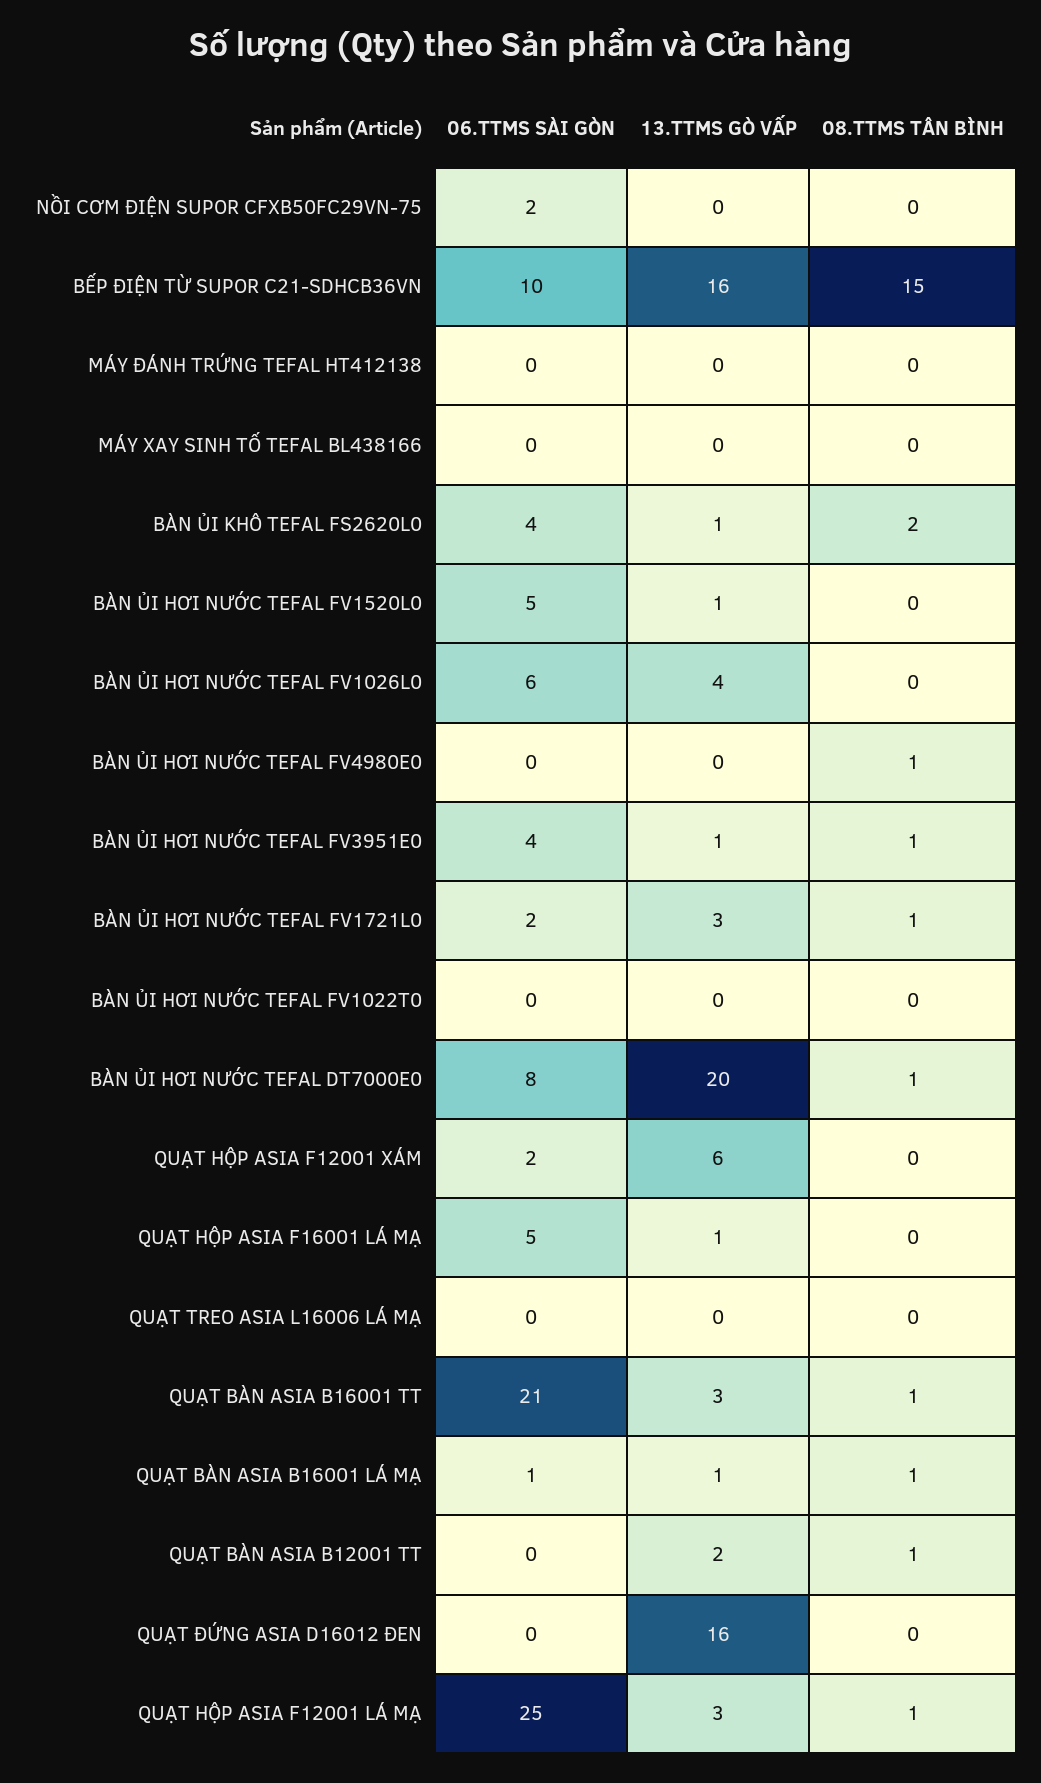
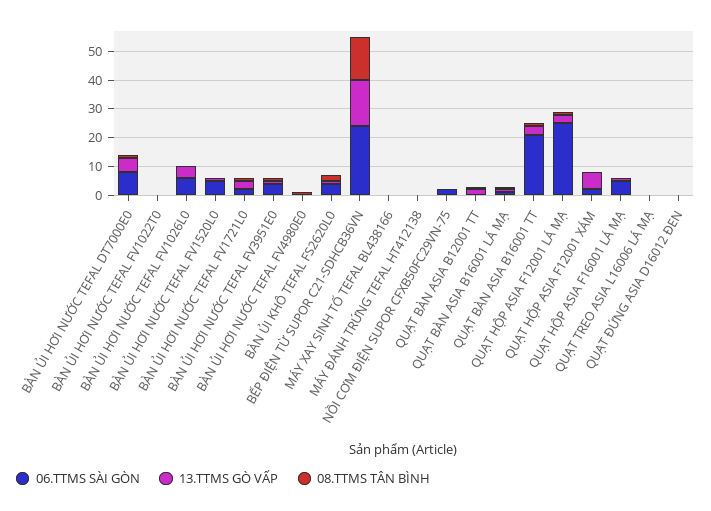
  {
    "06.TTMS SÀI GÒN": {
      "NỒI CƠM ĐIỆN SUPOR CFXB50FC29VN-75": 2,
-     "BẾP ĐIỆN TỪ SUPOR C21-SDHCB36VN": 10,
+     "BẾP ĐIỆN TỪ SUPOR C21-SDHCB36VN": 25,
      "MÁY ĐÁNH TRỨNG TEFAL HT412138": 0,
      "MÁY XAY SINH TỐ TEFAL BL438166": 0,
      "BÀN ỦI KHÔ TEFAL FS2620L0": 4,
      "BÀN ỦI HƠI NƯỚC TEFAL FV1520L0": 5,
      "BÀN ỦI HƠI NƯỚC TEFAL FV1026L0": 6,
      "BÀN ỦI HƠI NƯỚC TEFAL FV4980E0": 0,
      "BÀN ỦI HƠI NƯỚC TEFAL FV3951E0": 4,
      "BÀN ỦI HƠI NƯỚC TEFAL FV1721L0": 2,
      "BÀN ỦI HƠI NƯỚC TEFAL FV1022T0": 0,
      "BÀN ỦI HƠI NƯỚC TEFAL DT7000E0": 8,
      "QUẠT HỘP ASIA F12001 XÁM": 2,
      "QUẠT HỘP ASIA F16001 LÁ MẠ": 5,
      "QUẠT TREO ASIA L16006 LÁ MẠ": 0,
      "QUẠT BÀN ASIA B16001 TT": 21,
      "QUẠT BÀN ASIA B16001 LÁ MẠ": 1,
      "QUẠT BÀN ASIA B12001 TT": 0,
      "QUẠT ĐỨNG ASIA D16012 ĐEN": 0,
      "QUẠT HỘP ASIA F12001 LÁ MẠ": 25
    },
    "13.TTMS GÒ VẤP": {
      "NỒI CƠM ĐIỆN SUPOR CFXB50FC29VN-75": 0,
      "BẾP ĐIỆN TỪ SUPOR C21-SDHCB36VN": 16,
      "MÁY ĐÁNH TRỨNG TEFAL HT412138": 0,
      "MÁY XAY SINH TỐ TEFAL BL438166": 0,
      "BÀN ỦI KHÔ TEFAL FS2620L0": 1,
      "BÀN ỦI HƠI NƯỚC TEFAL FV1520L0": 1,
      "BÀN ỦI HƠI NƯỚC TEFAL FV1026L0": 4,
      "BÀN ỦI HƠI NƯỚC TEFAL FV4980E0": 0,
      "BÀN ỦI HƠI NƯỚC TEFAL FV3951E0": 1,
      "BÀN ỦI HƠI NƯỚC TEFAL FV1721L0": 3,
      "BÀN ỦI HƠI NƯỚC TEFAL FV1022T0": 0,
-     "BÀN ỦI HƠI NƯỚC TEFAL DT7000E0": 20,
+     "BÀN ỦI HƠI NƯỚC TEFAL DT7000E0": 5,
      "QUẠT HỘP ASIA F12001 XÁM": 6,
      "QUẠT HỘP ASIA F16001 LÁ MẠ": 1,
      "QUẠT TREO ASIA L16006 LÁ MẠ": 0,
      "QUẠT BÀN ASIA B16001 TT": 3,
      "QUẠT BÀN ASIA B16001 LÁ MẠ": 1,
      "QUẠT BÀN ASIA B12001 TT": 2,
-     "QUẠT ĐỨNG ASIA D16012 ĐEN": 16,
+     "QUẠT ĐỨNG ASIA D16012 ĐEN": 0,
      "QUẠT HỘP ASIA F12001 LÁ MẠ": 3
    },
    "08.TTMS TÂN BÌNH": {
      "NỒI CƠM ĐIỆN SUPOR CFXB50FC29VN-75": 0,
      "BẾP ĐIỆN TỪ SUPOR C21-SDHCB36VN": 15,
      "MÁY ĐÁNH TRỨNG TEFAL HT412138": 0,
      "MÁY XAY SINH TỐ TEFAL BL438166": 0,
      "BÀN ỦI KHÔ TEFAL FS2620L0": 2,
      "BÀN ỦI HƠI NƯỚC TEFAL FV1520L0": 0,
      "BÀN ỦI HƠI NƯỚC TEFAL FV1026L0": 0,
      "BÀN ỦI HƠI NƯỚC TEFAL FV4980E0": 1,
      "BÀN ỦI HƠI NƯỚC TEFAL FV3951E0": 1,
      "BÀN ỦI HƠI NƯỚC TEFAL FV1721L0": 1,
      "BÀN ỦI HƠI NƯỚC TEFAL FV1022T0": 0,
      "BÀN ỦI HƠI NƯỚC TEFAL DT7000E0": 1,
      "QUẠT HỘP ASIA F12001 XÁM": 0,
      "QUẠT HỘP ASIA F16001 LÁ MẠ": 0,
      "QUẠT TREO ASIA L16006 LÁ MẠ": 0,
      "QUẠT BÀN ASIA B16001 TT": 1,
      "QUẠT BÀN ASIA B16001 LÁ MẠ": 1,
      "QUẠT BÀN ASIA B12001 TT": 1,
      "QUẠT ĐỨNG ASIA D16012 ĐEN": 0,
      "QUẠT HỘP ASIA F12001 LÁ MẠ": 1
    }
  }

